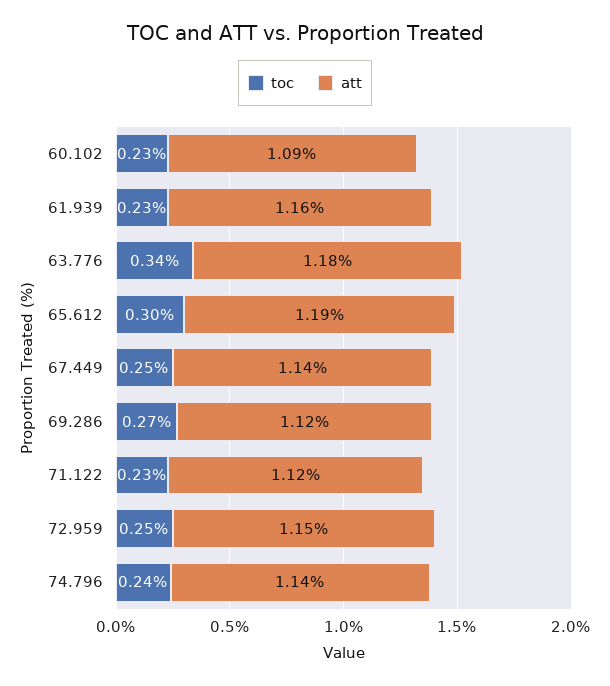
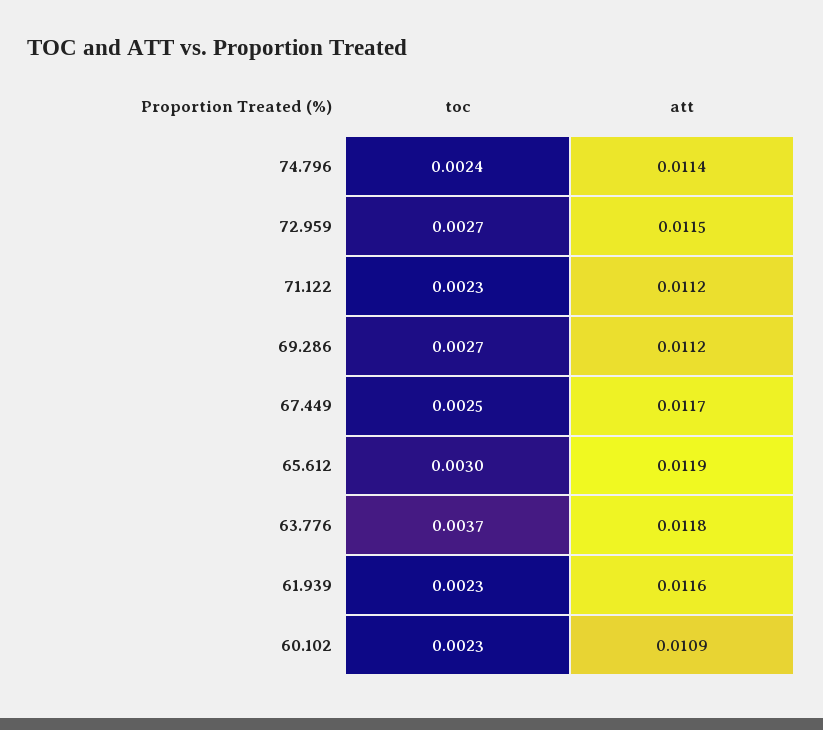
  {
    "toc": {
      "60.102": 0.0023,
      "61.939": 0.0023,
-     "63.776": 0.0034,
+     "63.776": 0.0037,
      "65.612": 0.003,
      "67.449": 0.0025,
      "69.286": 0.0027,
      "71.122": 0.0023,
-     "72.959": 0.0025,
+     "72.959": 0.0027,
      "74.796": 0.0024
    },
    "att": {
      "60.102": 0.0109,
      "61.939": 0.0116,
      "63.776": 0.0118,
      "65.612": 0.0119,
-     "67.449": 0.0114,
+     "67.449": 0.0117,
      "69.286": 0.0112,
      "71.122": 0.0112,
      "72.959": 0.0115,
      "74.796": 0.0114
    }
  }

